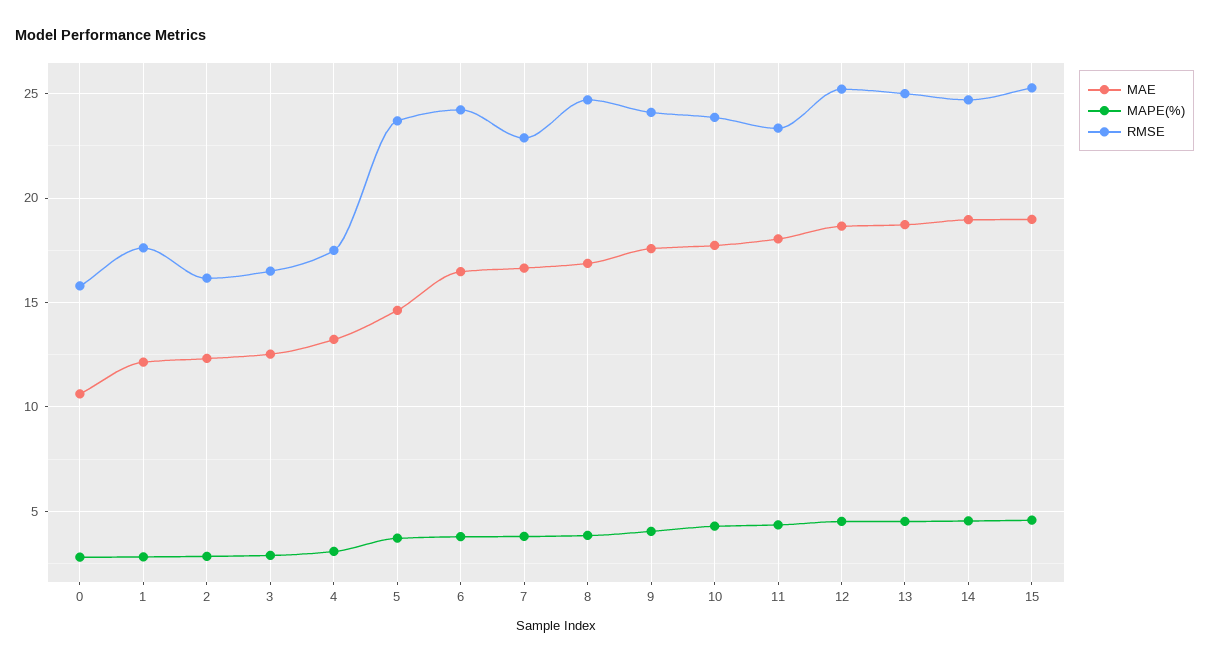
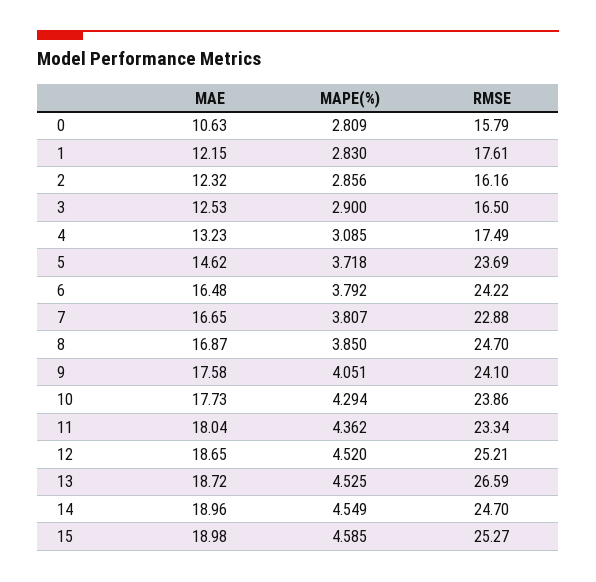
  {
    "MAE": {
      "0": 10.63,
      "1": 12.15,
      "2": 12.32,
      "3": 12.53,
      "4": 13.23,
      "5": 14.62,
      "6": 16.48,
      "7": 16.65,
      "8": 16.87,
      "9": 17.58,
      "10": 17.73,
      "11": 18.04,
      "12": 18.65,
      "13": 18.72,
      "14": 18.96,
      "15": 18.98
    },
    "MAPE(%)": {
      "0": 2.809,
      "1": 2.83,
      "2": 2.856,
      "3": 2.9,
      "4": 3.085,
      "5": 3.718,
      "6": 3.792,
      "7": 3.807,
      "8": 3.85,
      "9": 4.051,
      "10": 4.294,
      "11": 4.362,
      "12": 4.52,
      "13": 4.525,
      "14": 4.549,
      "15": 4.585
    },
    "RMSE": {
      "0": 15.79,
      "1": 17.61,
      "2": 16.16,
      "3": 16.5,
      "4": 17.49,
      "5": 23.69,
      "6": 24.22,
      "7": 22.88,
      "8": 24.7,
      "9": 24.1,
      "10": 23.86,
      "11": 23.34,
      "12": 25.21,
-     "13": 25,
+     "13": 26.59,
      "14": 24.7,
      "15": 25.27
    }
  }

